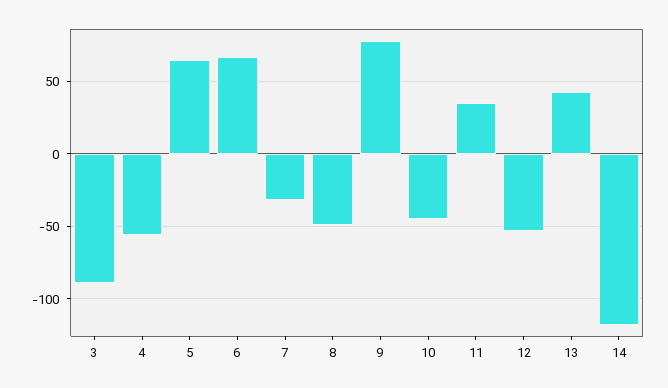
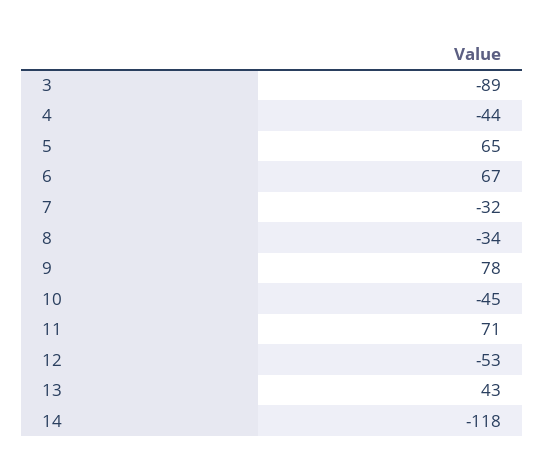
  {
    "3": -89,
-   "4": -55,
+   "4": -44,
    "5": 65,
    "6": 67,
    "7": -32,
-   "8": -50,
+   "8": -34,
    "9": 78,
    "10": -45,
-   "11": 35,
+   "11": 71,
    "12": -53,
    "13": 43,
    "14": -118
  }

